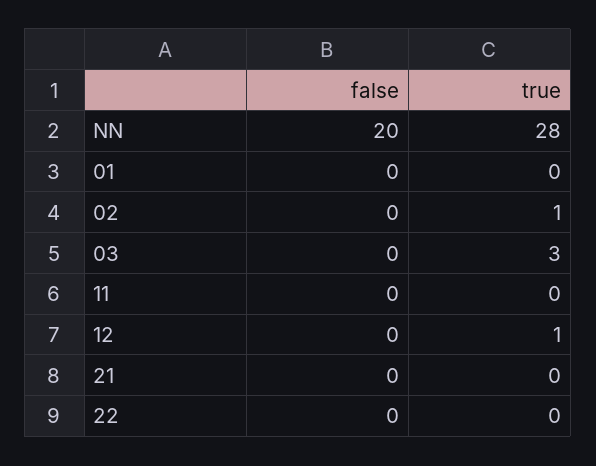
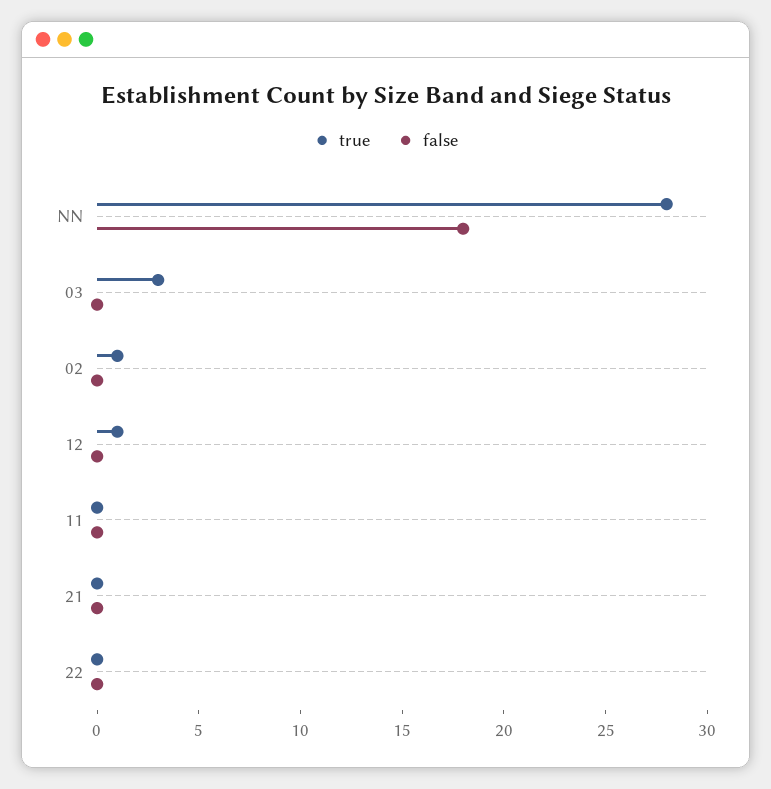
  {
    "false": {
-     "NN": 20,
+     "NN": 18,
-     "01": 0,
      "02": 0,
      "03": 0,
      "11": 0,
      "12": 0,
      "21": 0,
      "22": 0
    },
    "true": {
      "NN": 28,
-     "01": 0,
      "02": 1,
      "03": 3,
      "11": 0,
      "12": 1,
      "21": 0,
      "22": 0
    }
  }

